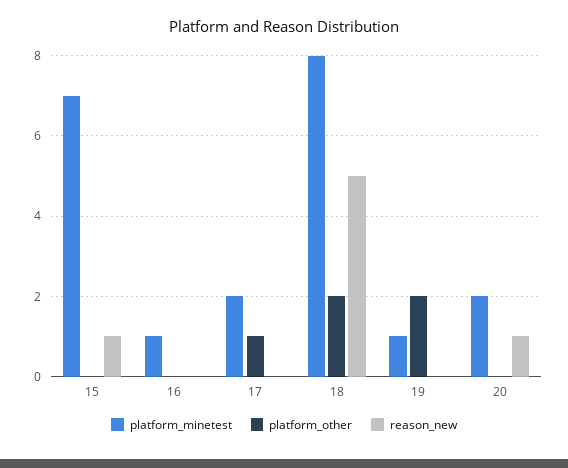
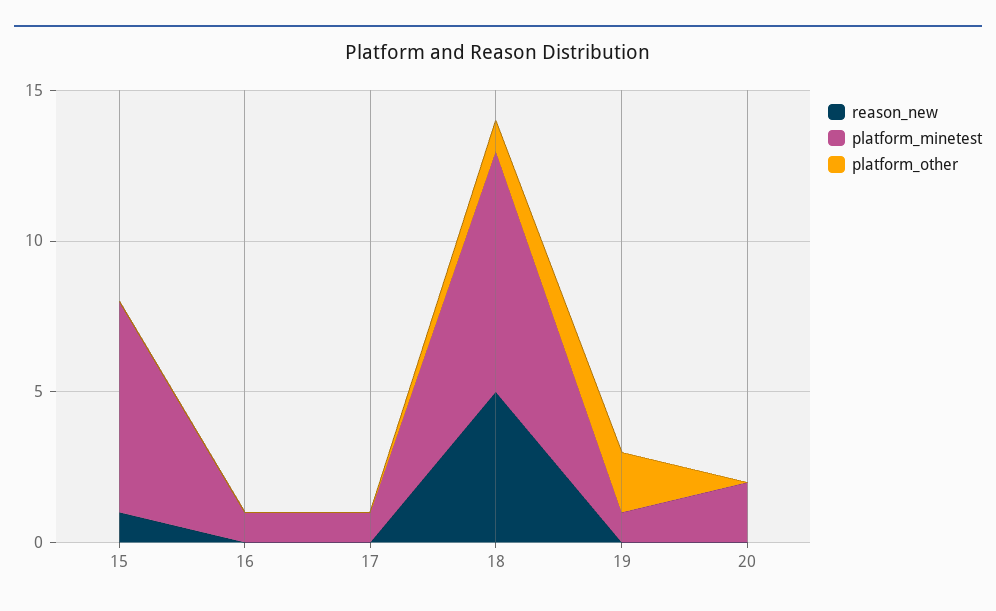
  {
    "platform_minetest": {
      "15": 7,
      "16": 1,
-     "17": 2,
+     "17": 1,
      "18": 8,
      "19": 1,
      "20": 2
    },
    "platform_other": {
      "15": 0,
      "16": 0,
-     "17": 1,
+     "17": 0,
-     "18": 2,
+     "18": 1,
      "19": 2,
      "20": 0
    },
    "reason_new": {
      "15": 1,
      "16": 0,
      "17": 0,
      "18": 5,
      "19": 0,
-     "20": 1
+     "20": 0
    }
  }

